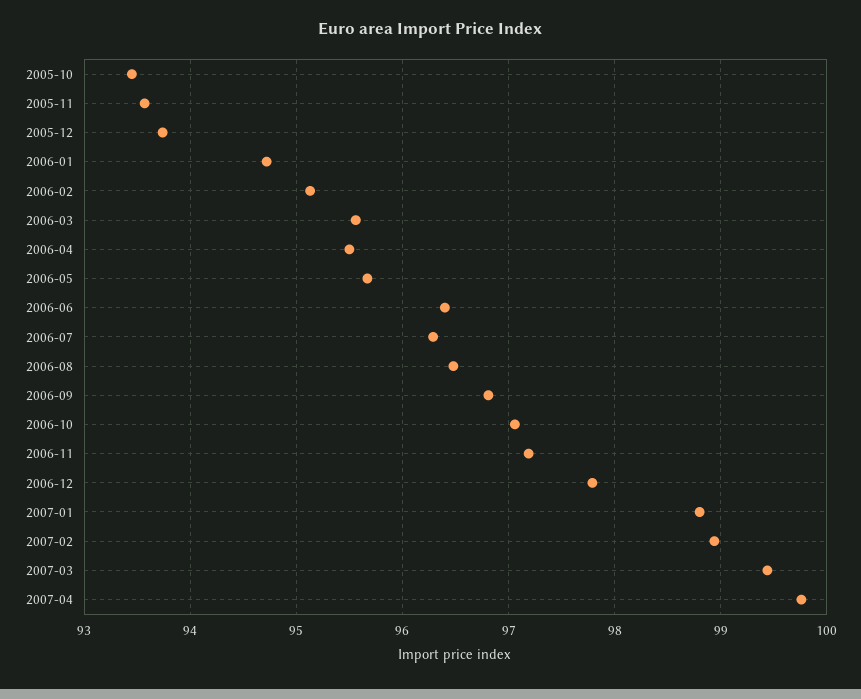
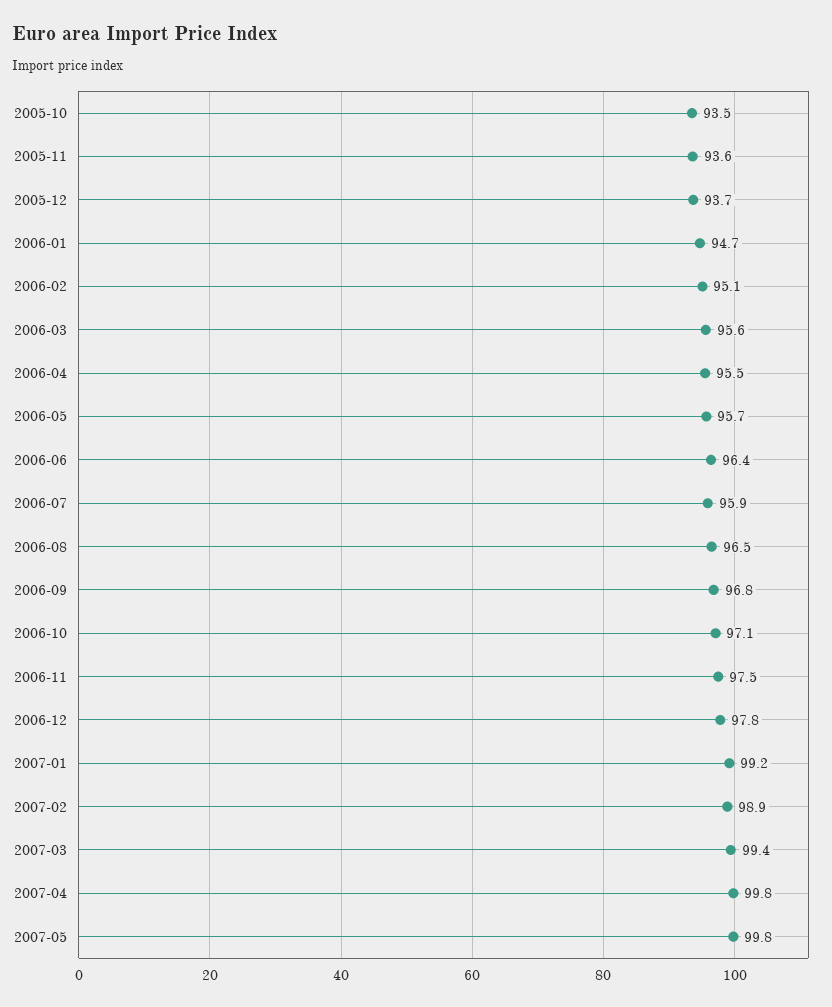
  {
    "2005-10": 93.5,
    "2005-11": 93.6,
    "2005-12": 93.7,
    "2006-01": 94.7,
    "2006-02": 95.1,
    "2006-03": 95.6,
    "2006-04": 95.5,
    "2006-05": 95.7,
    "2006-06": 96.4,
-   "2006-07": 96.3,
+   "2006-07": 95.9,
    "2006-08": 96.5,
    "2006-09": 96.8,
    "2006-10": 97.1,
-   "2006-11": 97.2,
+   "2006-11": 97.5,
    "2006-12": 97.8,
-   "2007-01": 98.8,
+   "2007-01": 99.2,
    "2007-02": 98.9,
    "2007-03": 99.4,
-   "2007-04": 99.8
+   "2007-04": 99.8,
+   "2007-05": 99.8
  }

